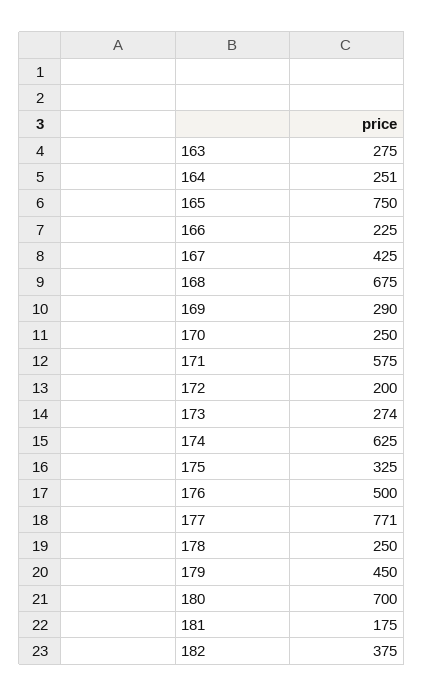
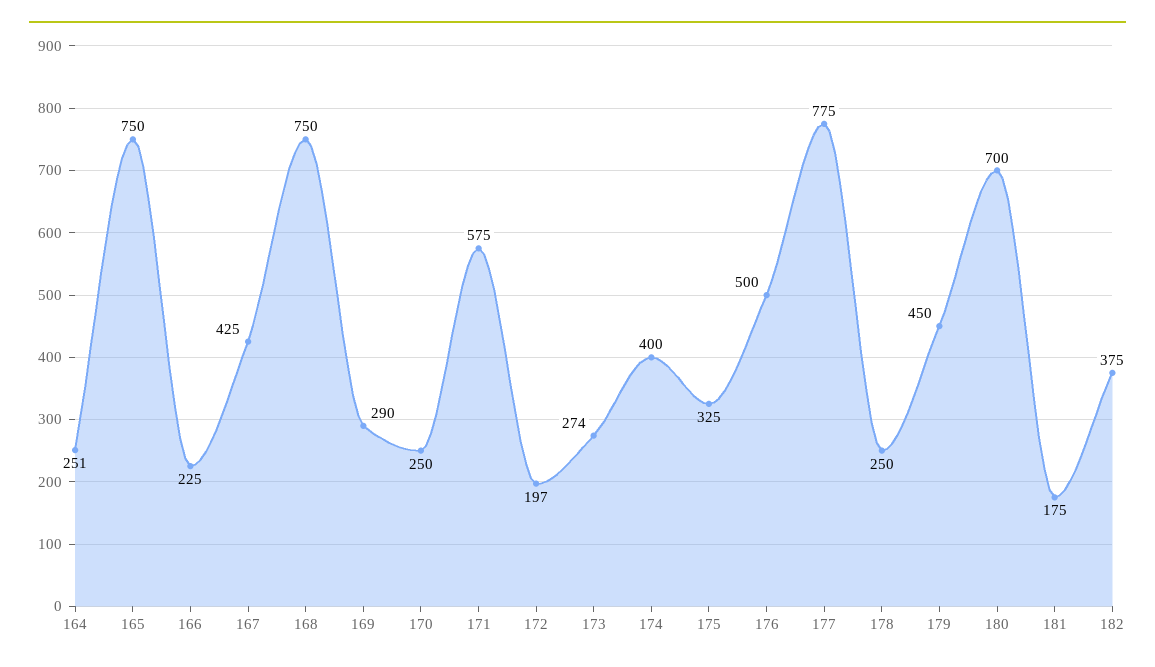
  {
-   "163": 275,
    "164": 251,
    "165": 750,
    "166": 225,
    "167": 425,
-   "168": 675,
+   "168": 750,
    "169": 290,
    "170": 250,
    "171": 575,
-   "172": 200,
+   "172": 197,
    "173": 274,
-   "174": 625,
+   "174": 400,
    "175": 325,
    "176": 500,
-   "177": 771,
+   "177": 775,
    "178": 250,
    "179": 450,
    "180": 700,
    "181": 175,
    "182": 375
  }

